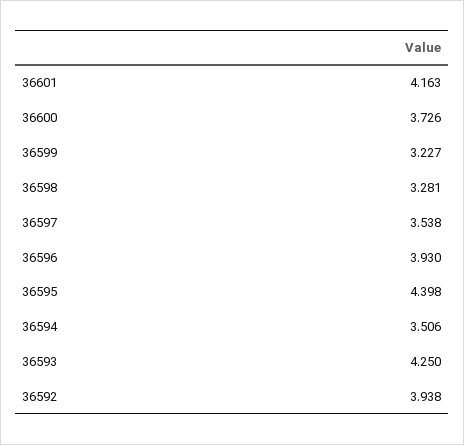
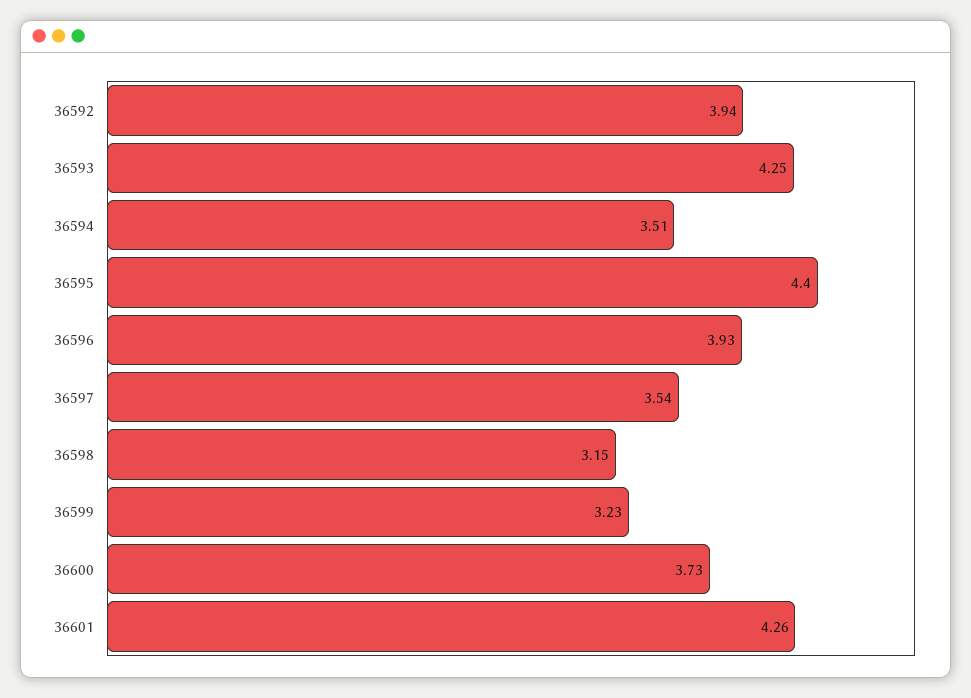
  {
-   "36601": 4.163,
+   "36601": 4.26,
    "36600": 3.726,
    "36599": 3.227,
-   "36598": 3.281,
+   "36598": 3.15,
    "36597": 3.538,
    "36596": 3.93,
    "36595": 4.398,
    "36594": 3.506,
    "36593": 4.25,
    "36592": 3.938
  }

